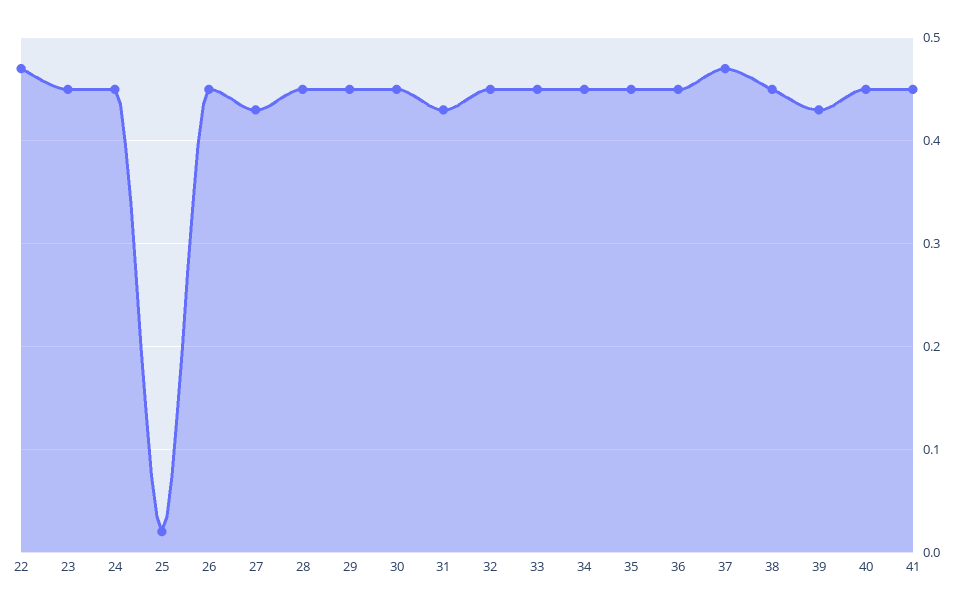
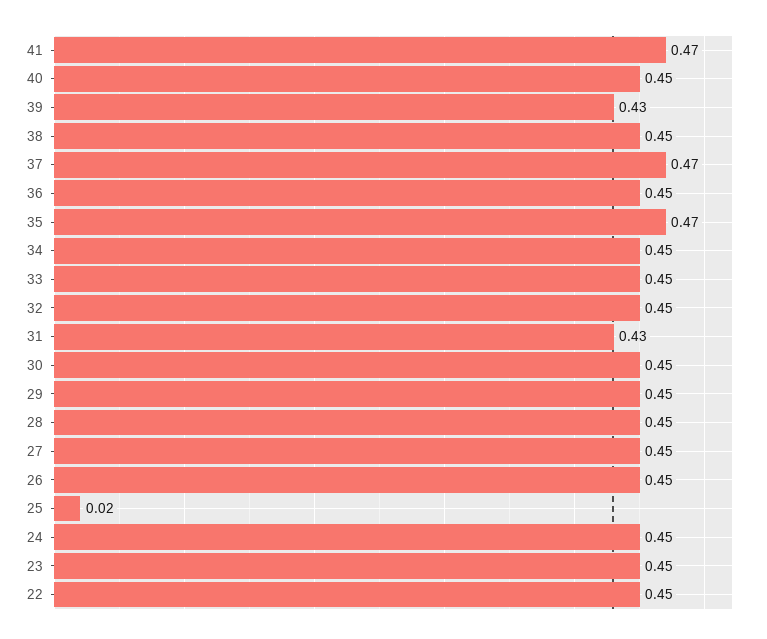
  {
-   "22": 0.47,
+   "22": 0.45,
    "23": 0.45,
    "24": 0.45,
    "25": 0.02,
    "26": 0.45,
-   "27": 0.43,
+   "27": 0.45,
    "28": 0.45,
    "29": 0.45,
    "30": 0.45,
    "31": 0.43,
    "32": 0.45,
    "33": 0.45,
    "34": 0.45,
-   "35": 0.45,
+   "35": 0.47,
    "36": 0.45,
    "37": 0.47,
    "38": 0.45,
    "39": 0.43,
    "40": 0.45,
-   "41": 0.45
+   "41": 0.47
  }

